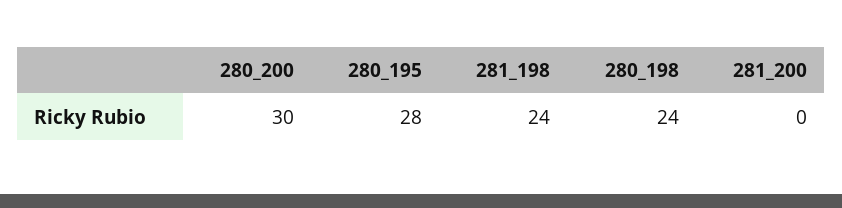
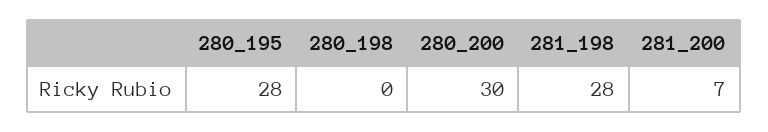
  {
    "280_200": 30,
    "280_195": 28,
-   "281_198": 24,
+   "281_198": 28,
-   "280_198": 24,
+   "280_198": 0,
-   "281_200": 0
+   "281_200": 7
  }

